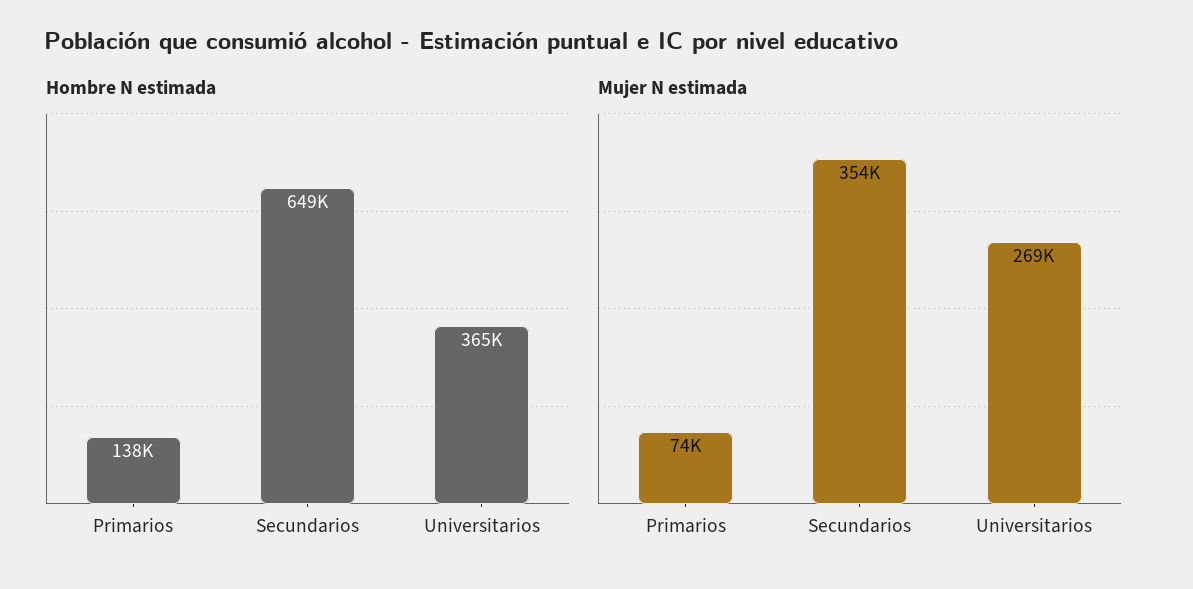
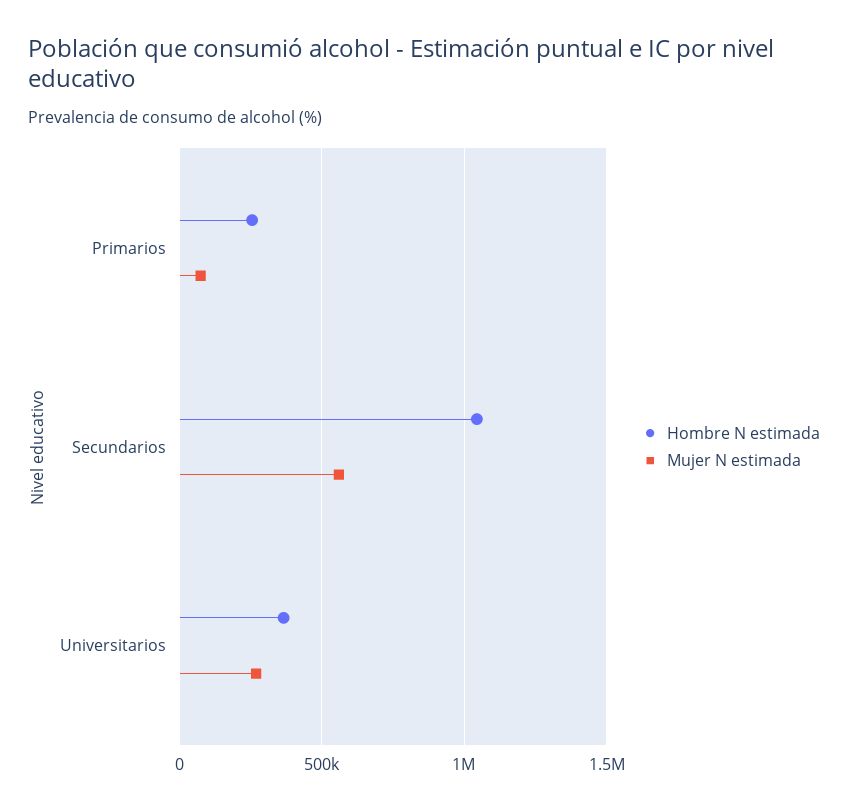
  {
    "Hombre N estimada": {
-     "Primarios": 138000,
+     "Primarios": 250000,
-     "Secundarios": 649000,
+     "Secundarios": 1050000,
      "Universitarios": 365000
    },
    "Mujer N estimada": {
      "Primarios": 74000,
-     "Secundarios": 354000,
+     "Secundarios": 550000,
      "Universitarios": 269000
    }
  }

